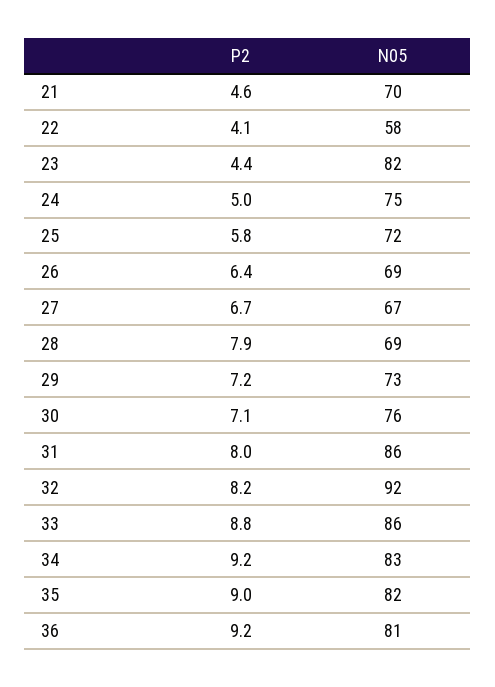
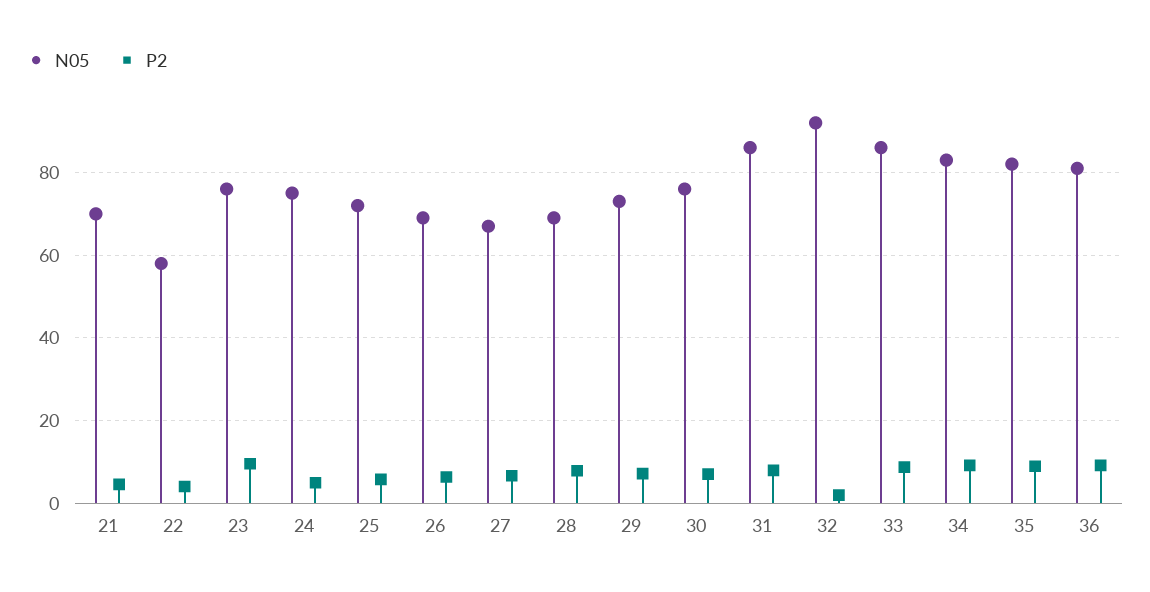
  {
    "P2": {
      "21": 4.6,
      "22": 4.1,
-     "23": 4.4,
+     "23": 10,
      "24": 5,
      "25": 5.8,
      "26": 6.4,
      "27": 6.7,
      "28": 7.9,
      "29": 7.2,
      "30": 7.1,
      "31": 8,
-     "32": 8.2,
+     "32": 2,
      "33": 8.8,
      "34": 9.2,
      "35": 9,
      "36": 9.2
    },
    "N05": {
      "21": 70,
      "22": 58,
-     "23": 82,
+     "23": 76,
      "24": 75,
      "25": 72,
      "26": 69,
      "27": 67,
      "28": 69,
      "29": 73,
      "30": 76,
      "31": 86,
      "32": 92,
      "33": 86,
      "34": 83,
      "35": 82,
      "36": 81
    }
  }

